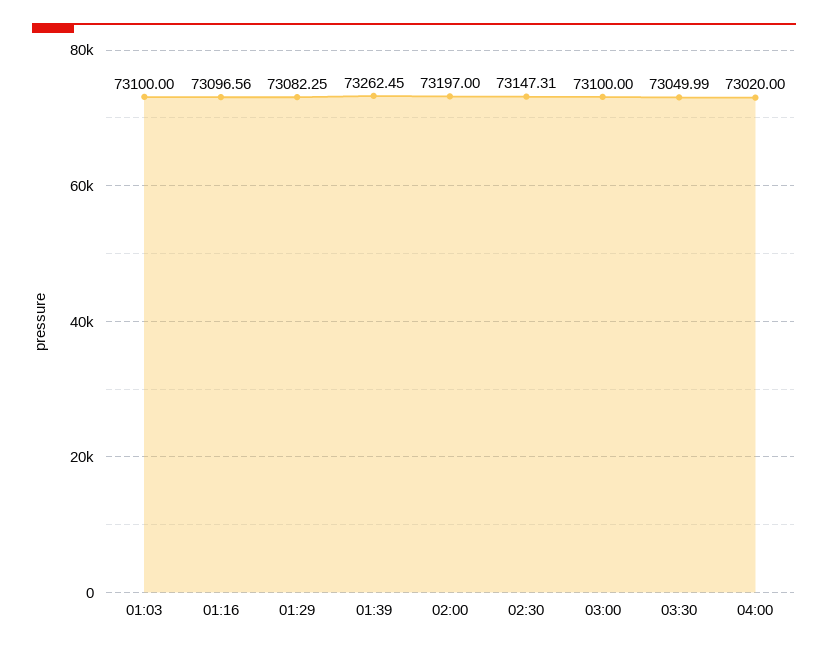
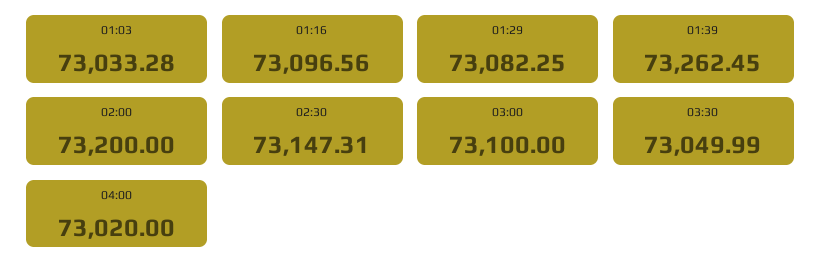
  {
-   "01:03": 73100,
+   "01:03": 73033.28,
    "01:16": 73096.56,
    "01:29": 73082.25,
    "01:39": 73262.45,
-   "02:00": 73197,
+   "02:00": 73200,
    "02:30": 73147.31,
    "03:00": 73100,
    "03:30": 73049.99,
    "04:00": 73020
  }

